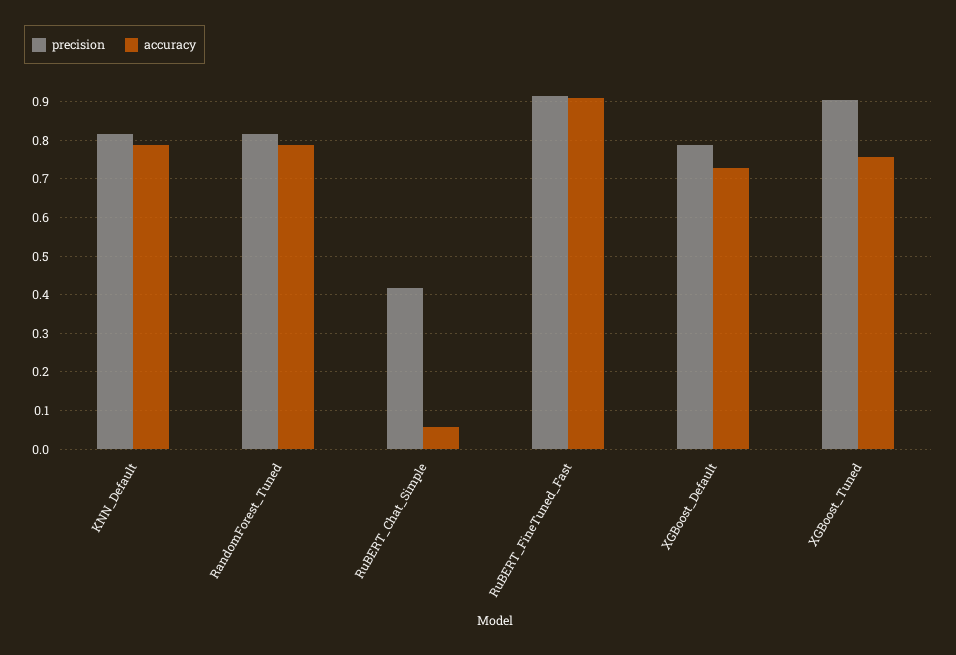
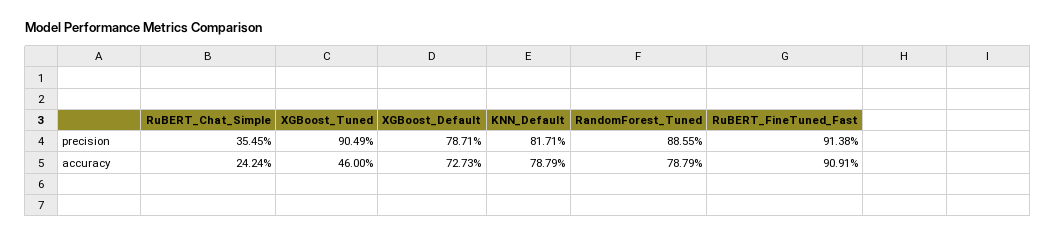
  {
    "precision": {
      "KNN_Default": 0.8171,
-     "RandomForest_Tuned": 0.82,
+     "RandomForest_Tuned": 0.8855,
-     "RuBERT_Chat_Simple": 0.42,
+     "RuBERT_Chat_Simple": 0.3545,
      "RuBERT_FineTuned_Fast": 0.9138,
      "XGBoost_Default": 0.7871,
      "XGBoost_Tuned": 0.9049
    },
    "accuracy": {
      "KNN_Default": 0.7879,
      "RandomForest_Tuned": 0.7879,
-     "RuBERT_Chat_Simple": 0.06,
+     "RuBERT_Chat_Simple": 0.2424,
      "RuBERT_FineTuned_Fast": 0.9091,
      "XGBoost_Default": 0.7273,
-     "XGBoost_Tuned": 0.76
+     "XGBoost_Tuned": 0.46
    }
  }

